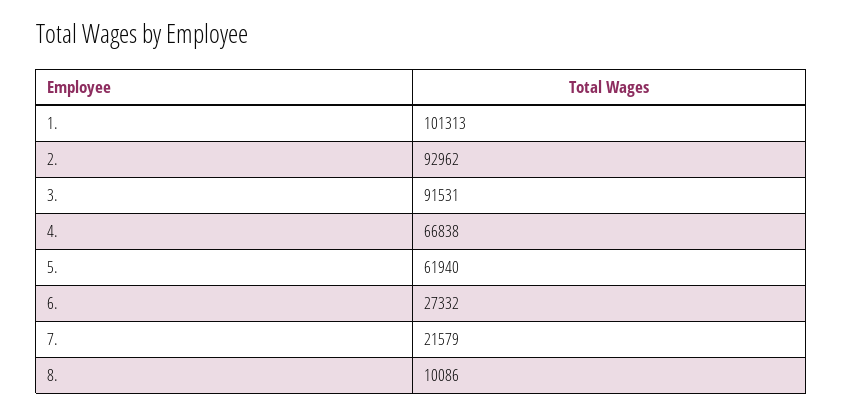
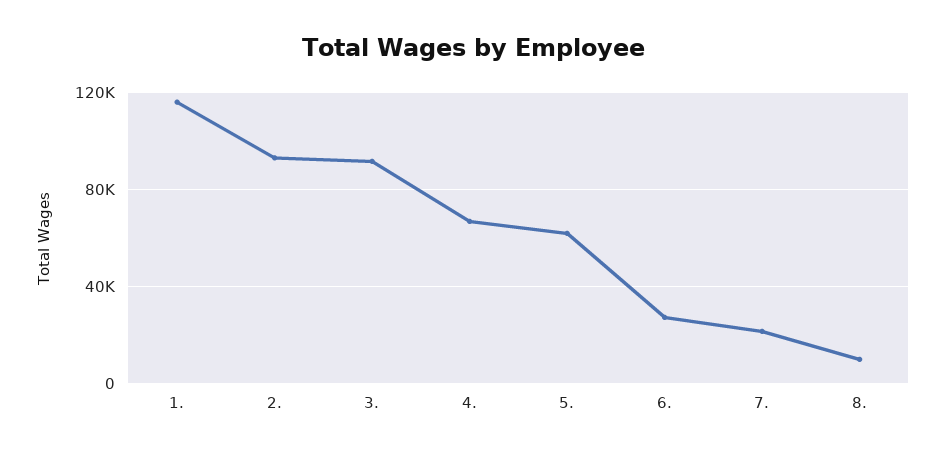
  {
-   "1.": 101313,
+   "1.": 115000,
    "2.": 92962,
    "3.": 91531,
    "4.": 66838,
    "5.": 61940,
    "6.": 27332,
    "7.": 21579,
    "8.": 10086
  }

